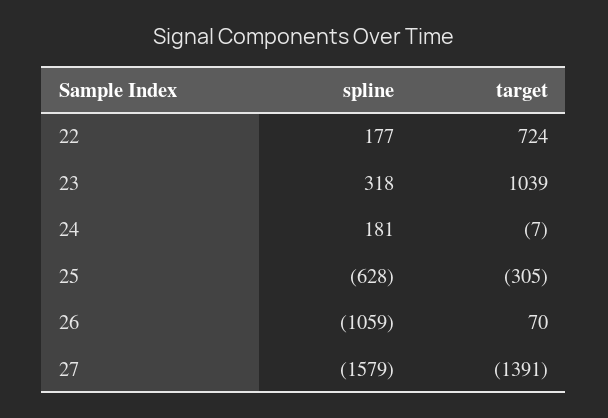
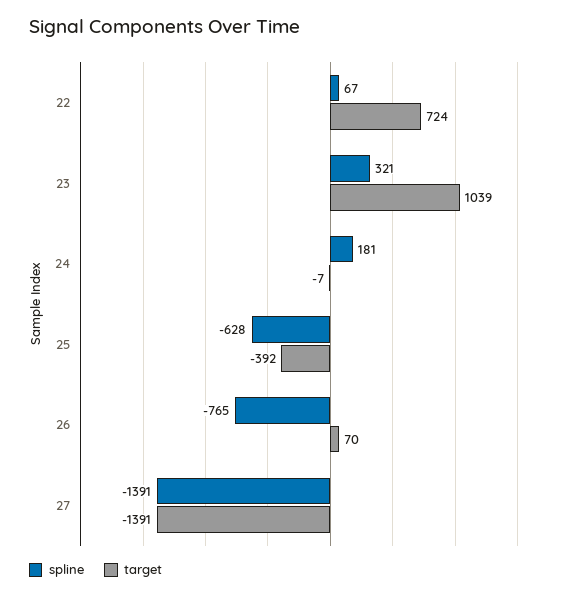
  {
    "spline": {
-     "22": 177,
+     "22": 67,
-     "23": 318,
+     "23": 321,
      "24": 181,
      "25": -628,
-     "26": -1059,
+     "26": -765,
-     "27": -1579
+     "27": -1391
    },
    "target": {
      "22": 724,
      "23": 1039,
      "24": -7,
-     "25": -305,
+     "25": -392,
      "26": 70,
      "27": -1391
    }
  }

